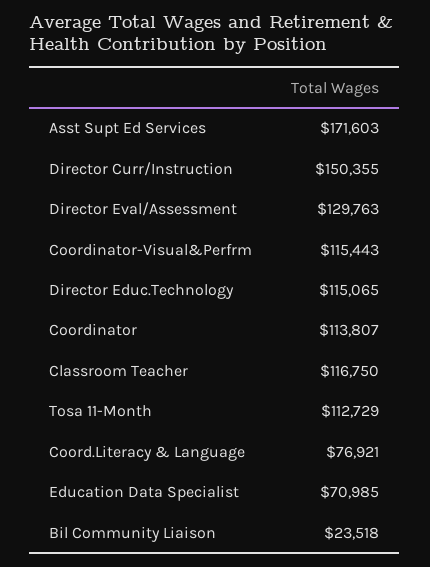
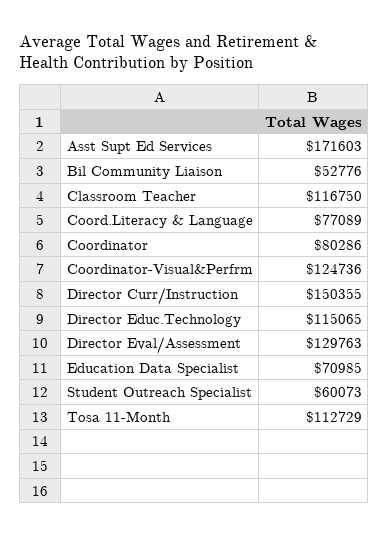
  {
    "Asst Supt Ed Services": 171603,
    "Director Curr/Instruction": 150355,
    "Director Eval/Assessment": 129763,
-   "Coordinator-Visual&Perfrm": 115443,
+   "Coordinator-Visual&Perfrm": 124736,
    "Director Educ.Technology": 115065,
-   "Coordinator": 113807,
+   "Coordinator": 80286,
    "Classroom Teacher": 116750,
    "Tosa 11-Month": 112729,
-   "Coord.Literacy & Language": 76921,
+   "Coord.Literacy & Language": 77089,
    "Education Data Specialist": 70985,
-   "Bil Community Liaison": 23518
+   "Bil Community Liaison": 52776,
+   "Student Outreach Specialist": 60073
  }

